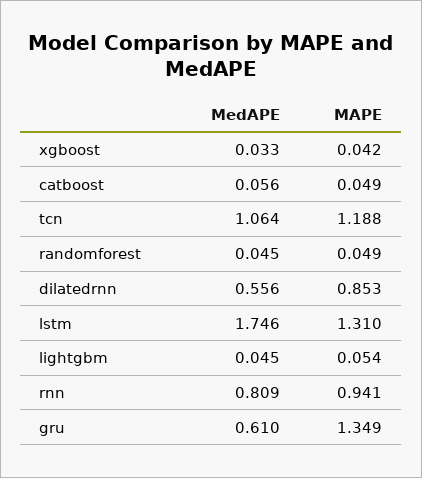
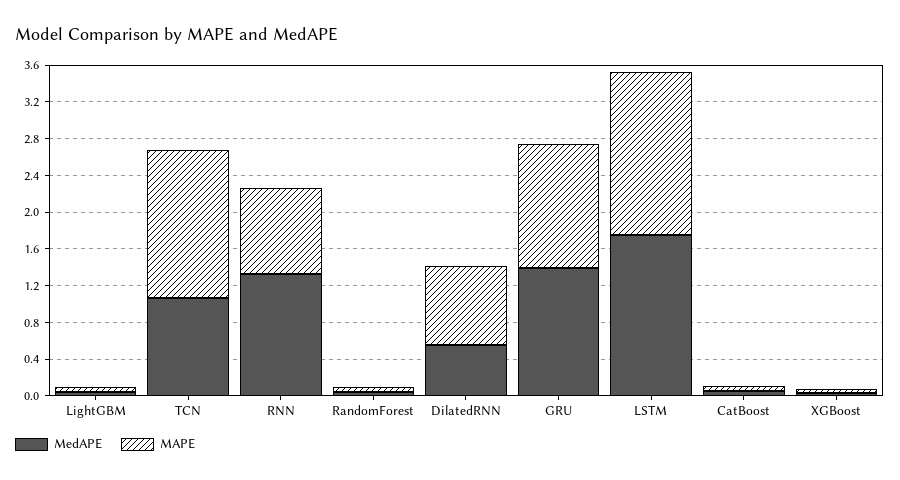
  {
    "MedAPE": {
      "xgboost": 0.033,
      "catboost": 0.056,
      "tcn": 1.064,
      "randomforest": 0.045,
      "dilatedrnn": 0.556,
      "lstm": 1.746,
      "lightgbm": 0.045,
-     "rnn": 0.809,
+     "rnn": 1.3,
-     "gru": 0.61
+     "gru": 1.4
    },
    "MAPE": {
      "xgboost": 0.042,
      "catboost": 0.049,
-     "tcn": 1.188,
+     "tcn": 1.6,
      "randomforest": 0.049,
      "dilatedrnn": 0.853,
-     "lstm": 1.31,
+     "lstm": 1.8,
      "lightgbm": 0.054,
      "rnn": 0.941,
      "gru": 1.349
    }
  }

